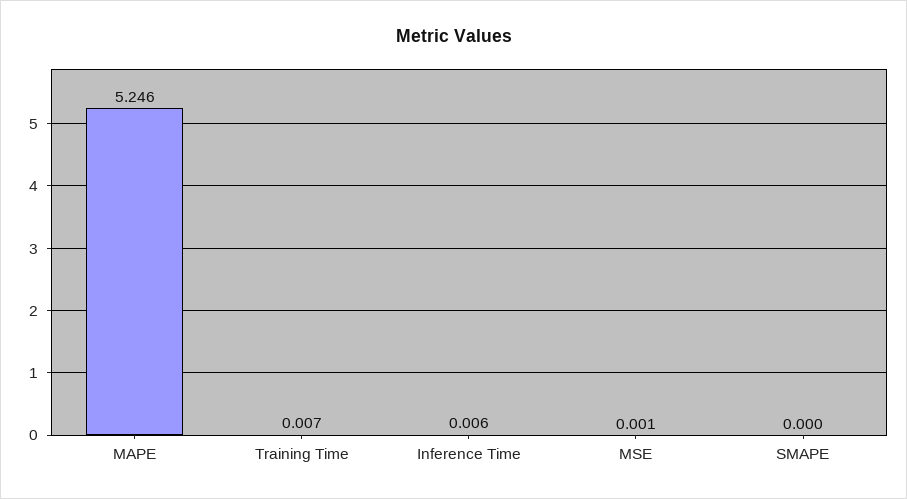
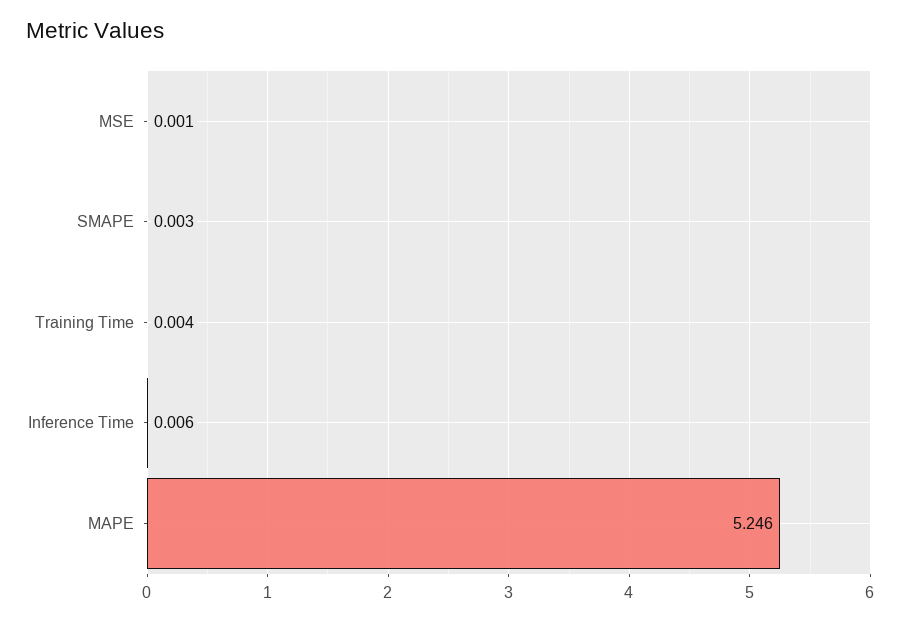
  {
    "MAPE": 5.246,
-   "Training Time": 0.007,
+   "Training Time": 0.004,
    "Inference Time": 0.006,
    "MSE": 0.001,
-   "SMAPE": 0
+   "SMAPE": 0.003
  }

